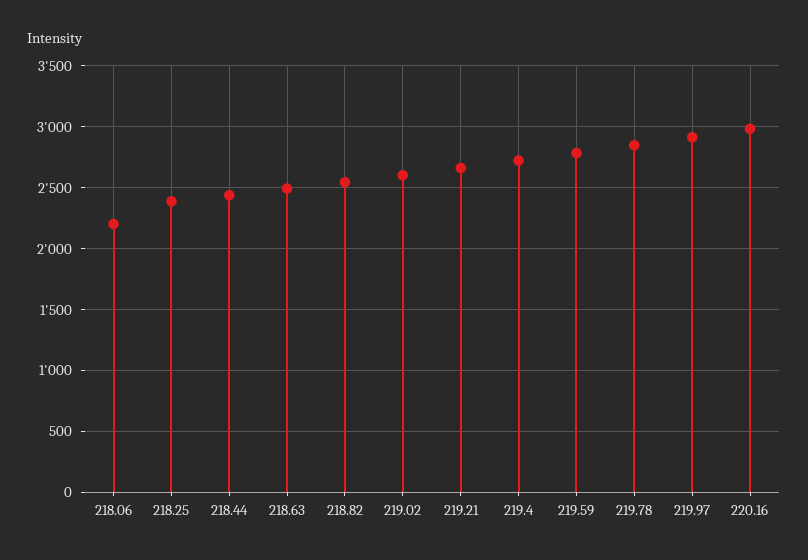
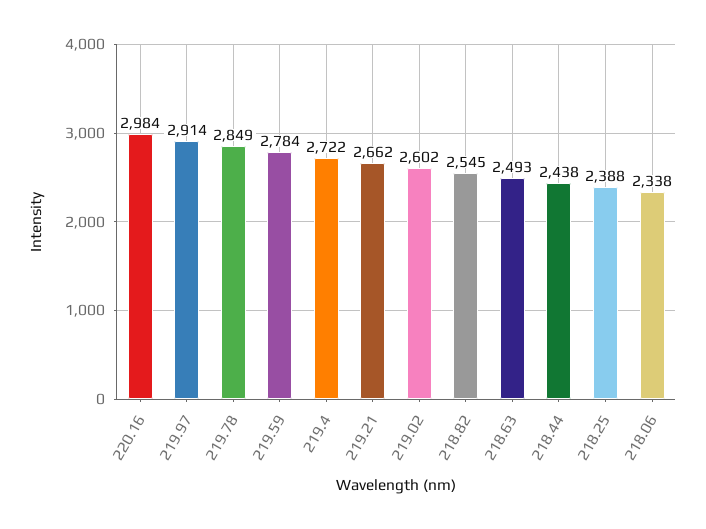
  {
-   "218.06": 2200,
+   "218.06": 2338,
    "218.25": 2388,
    "218.44": 2438,
    "218.63": 2493,
    "218.82": 2545,
    "219.02": 2602,
    "219.21": 2662,
    "219.4": 2722,
    "219.59": 2784,
    "219.78": 2849,
    "219.97": 2914,
    "220.16": 2984
  }

